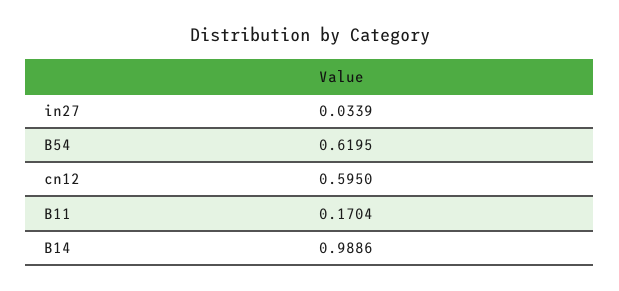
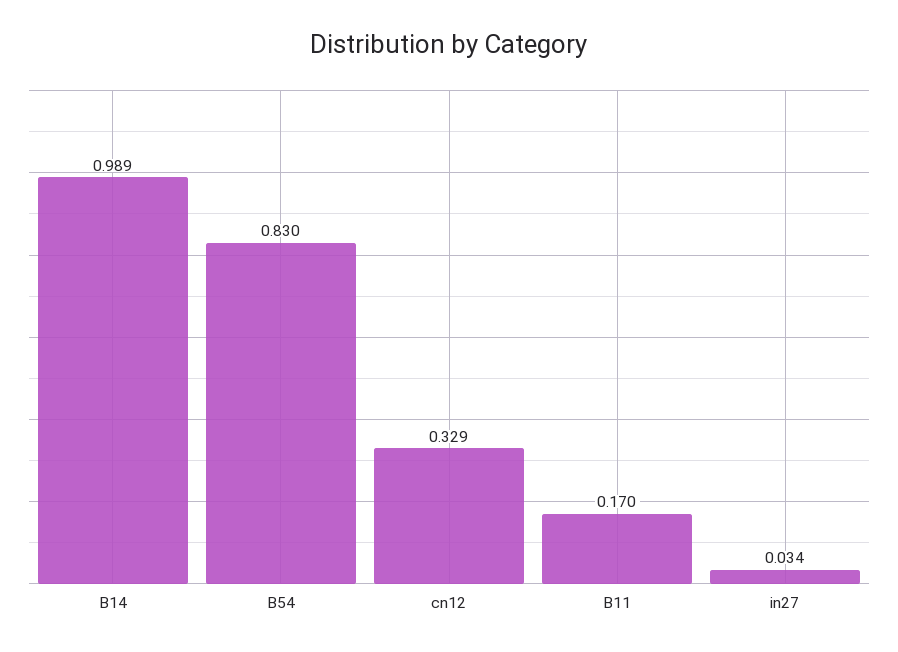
  {
    "in27": 0.0339,
-   "B54": 0.6195,
+   "B54": 0.83,
-   "cn12": 0.595,
+   "cn12": 0.329,
    "B11": 0.1704,
    "B14": 0.9886
  }

